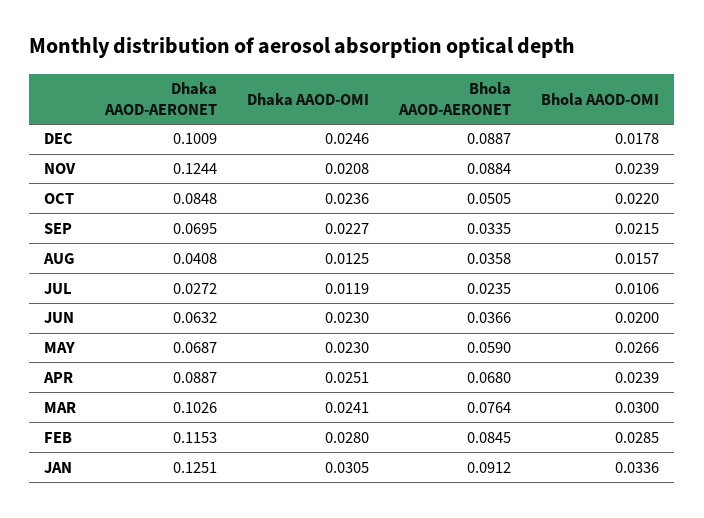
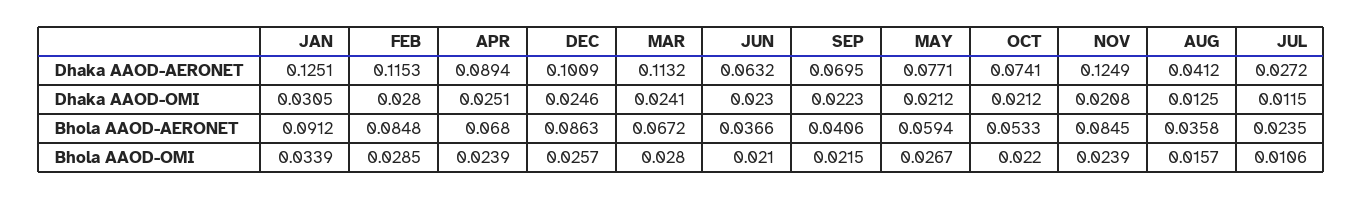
  {
    "Dhaka AAOD-AERONET": {
      "DEC": 0.1009,
-     "NOV": 0.1244,
+     "NOV": 0.1249,
-     "OCT": 0.0848,
+     "OCT": 0.0741,
      "SEP": 0.0695,
-     "AUG": 0.0408,
+     "AUG": 0.0412,
      "JUL": 0.0272,
      "JUN": 0.0632,
-     "MAY": 0.0687,
+     "MAY": 0.0771,
-     "APR": 0.0887,
+     "APR": 0.0894,
-     "MAR": 0.1026,
+     "MAR": 0.1132,
      "FEB": 0.1153,
      "JAN": 0.1251
    },
    "Dhaka AAOD-OMI": {
      "DEC": 0.0246,
      "NOV": 0.0208,
-     "OCT": 0.0236,
+     "OCT": 0.0212,
-     "SEP": 0.0227,
+     "SEP": 0.0223,
      "AUG": 0.0125,
-     "JUL": 0.0119,
+     "JUL": 0.0115,
      "JUN": 0.023,
-     "MAY": 0.023,
+     "MAY": 0.0212,
      "APR": 0.0251,
      "MAR": 0.0241,
      "FEB": 0.028,
      "JAN": 0.0305
    },
    "Bhola AAOD-AERONET": {
-     "DEC": 0.0887,
+     "DEC": 0.0863,
-     "NOV": 0.0884,
+     "NOV": 0.0845,
-     "OCT": 0.0505,
+     "OCT": 0.0533,
-     "SEP": 0.0335,
+     "SEP": 0.0406,
      "AUG": 0.0358,
      "JUL": 0.0235,
      "JUN": 0.0366,
-     "MAY": 0.059,
+     "MAY": 0.0594,
      "APR": 0.068,
-     "MAR": 0.0764,
+     "MAR": 0.0672,
-     "FEB": 0.0845,
+     "FEB": 0.0848,
      "JAN": 0.0912
    },
    "Bhola AAOD-OMI": {
-     "DEC": 0.0178,
+     "DEC": 0.0257,
      "NOV": 0.0239,
      "OCT": 0.022,
      "SEP": 0.0215,
      "AUG": 0.0157,
      "JUL": 0.0106,
-     "JUN": 0.02,
+     "JUN": 0.021,
-     "MAY": 0.0266,
+     "MAY": 0.0267,
      "APR": 0.0239,
-     "MAR": 0.03,
+     "MAR": 0.028,
      "FEB": 0.0285,
-     "JAN": 0.0336
+     "JAN": 0.0339
    }
  }

